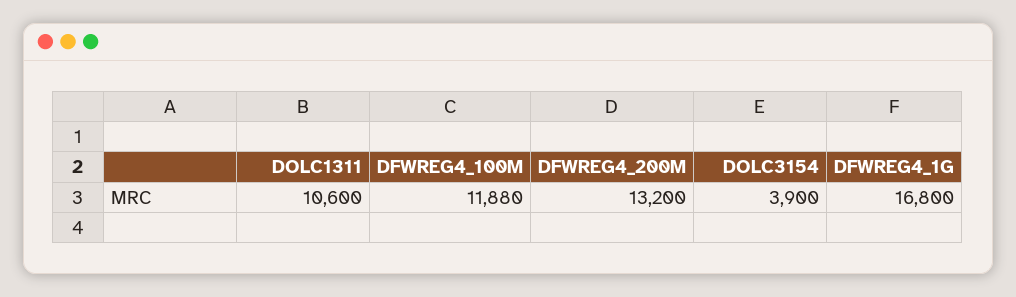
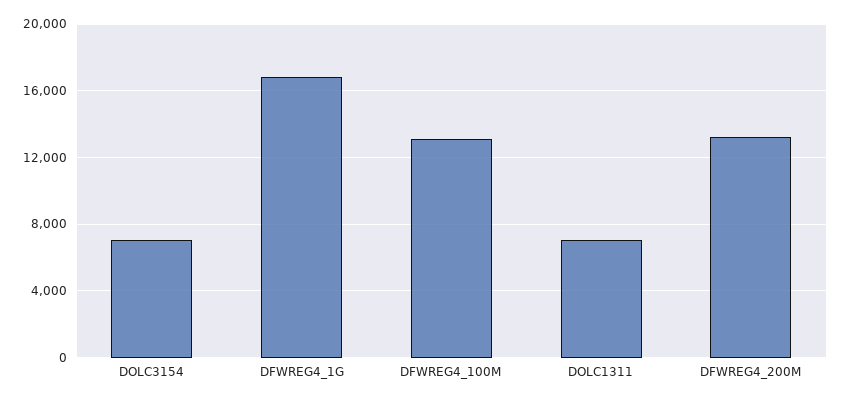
  {
-   "DOLC1311": 10600,
+   "DOLC1311": 7000,
-   "DFWREG4_100M": 11880,
+   "DFWREG4_100M": 13000,
    "DFWREG4_200M": 13200,
-   "DOLC3154": 3900,
+   "DOLC3154": 7000,
    "DFWREG4_1G": 16800
  }

